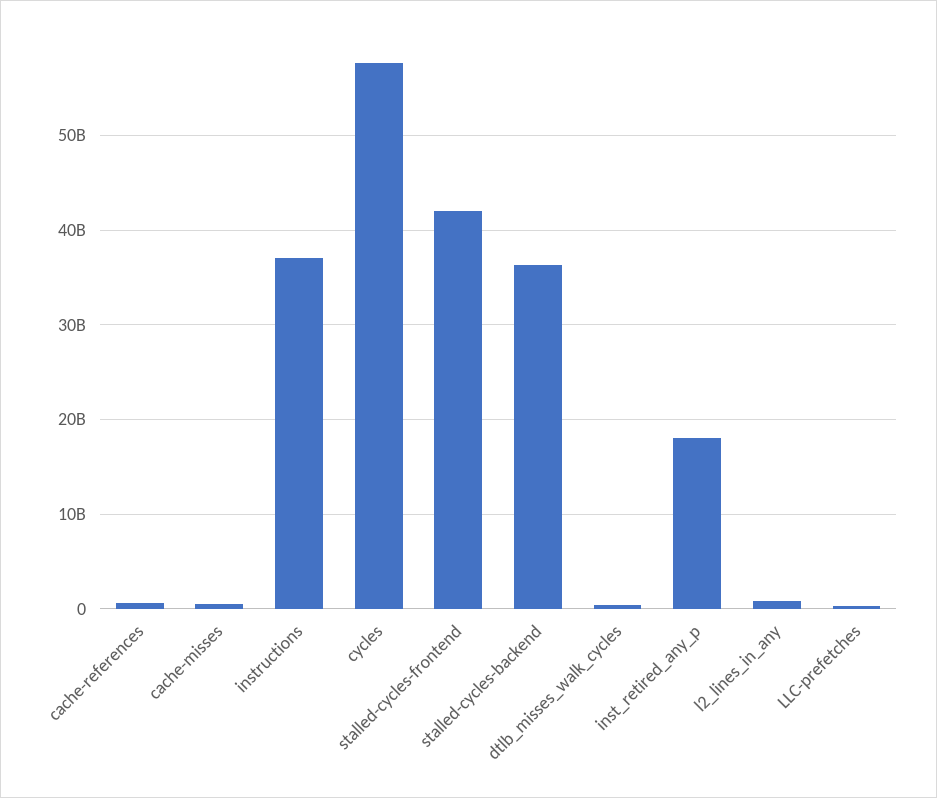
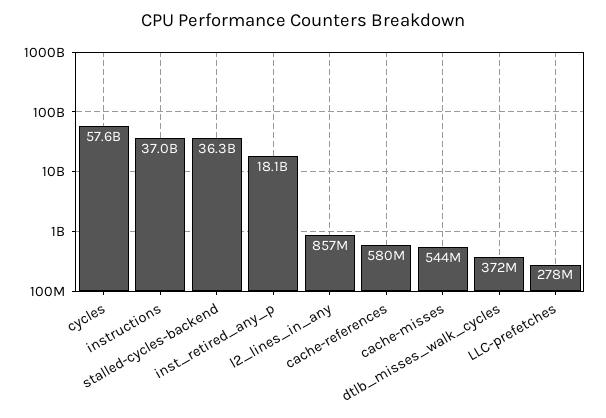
  {
    "cache-references": 580000000,
    "cache-misses": 544000000,
    "instructions": 37000000000,
    "cycles": 57600000000,
-   "stalled-cycles-frontend": 42000000000,
    "stalled-cycles-backend": 36300000000,
    "dtlb_misses_walk_cycles": 372000000,
    "inst_retired_any_p": 18100000000,
    "l2_lines_in_any": 857000000,
    "LLC-prefetches": 278000000
  }

